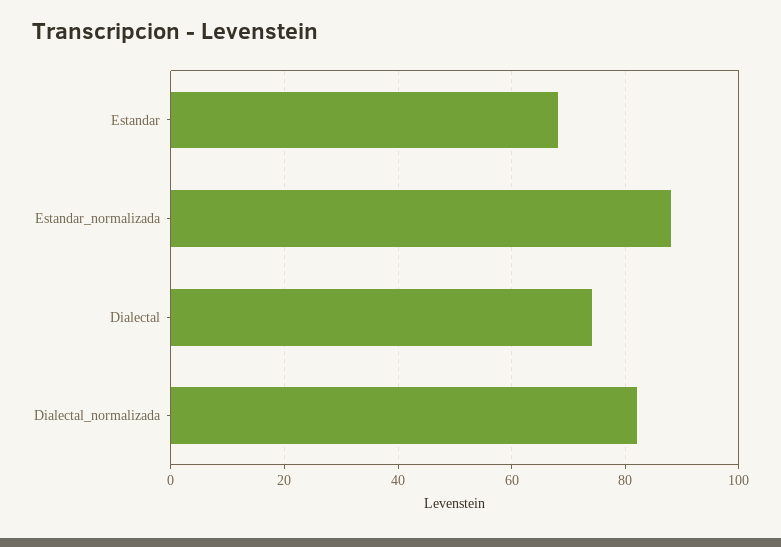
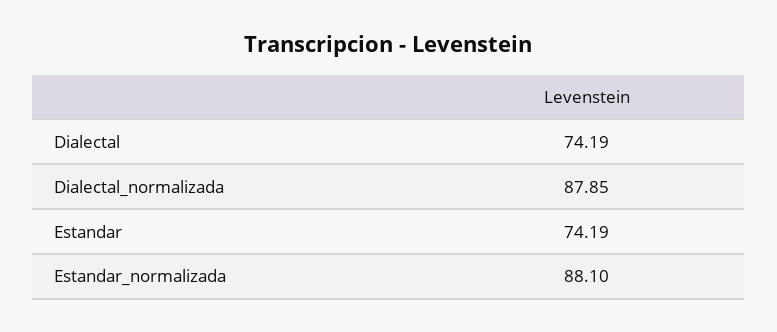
  {
-   "Estandar": 68,
+   "Estandar": 74.19,
    "Estandar_normalizada": 88.1,
    "Dialectal": 74.19,
-   "Dialectal_normalizada": 82
+   "Dialectal_normalizada": 87.85
  }

